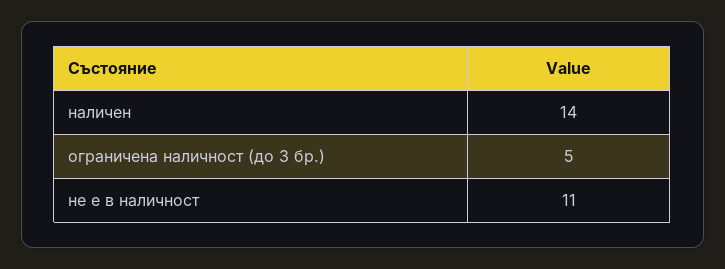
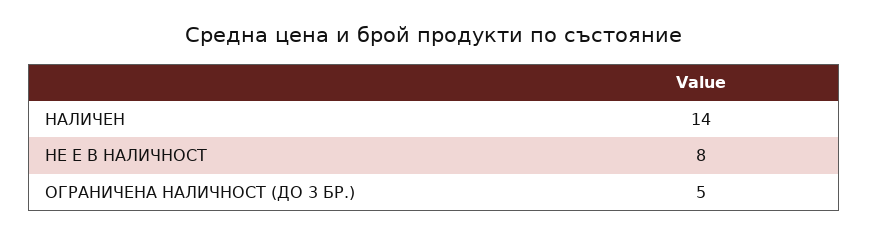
  {
    "наличен": 14,
    "ограничена наличност (до 3 бр.)": 5,
-   "не е в наличност": 11
+   "не е в наличност": 8
  }

